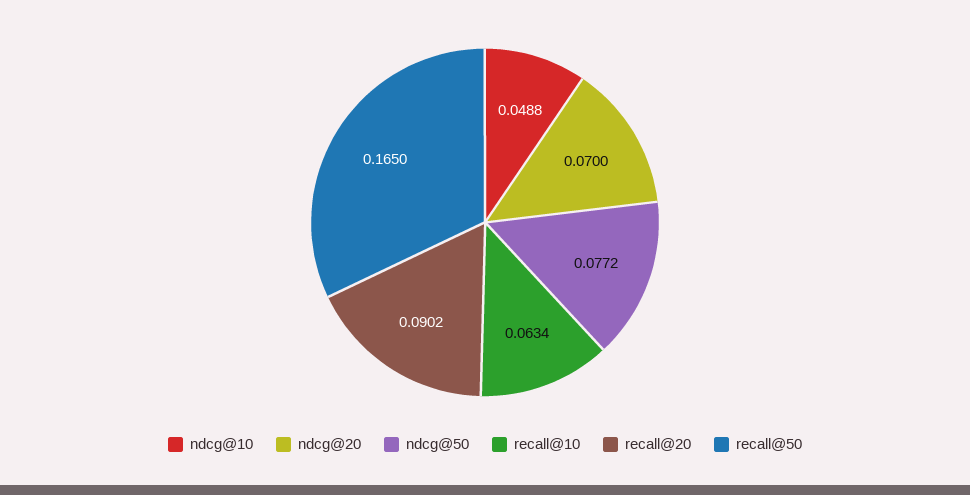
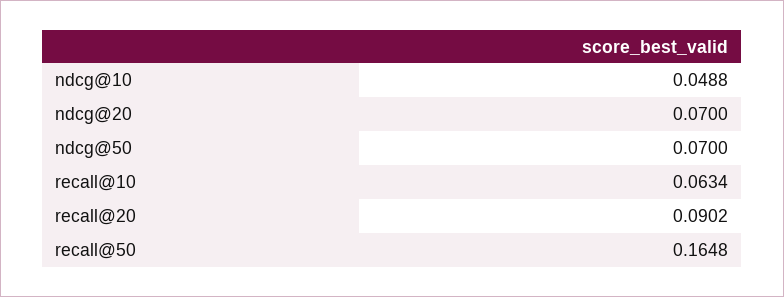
  {
    "ndcg@10": 0.0488,
    "ndcg@20": 0.07,
-   "ndcg@50": 0.0772,
+   "ndcg@50": 0.07,
    "recall@10": 0.0634,
    "recall@20": 0.0902,
-   "recall@50": 0.165
+   "recall@50": 0.1648
  }

